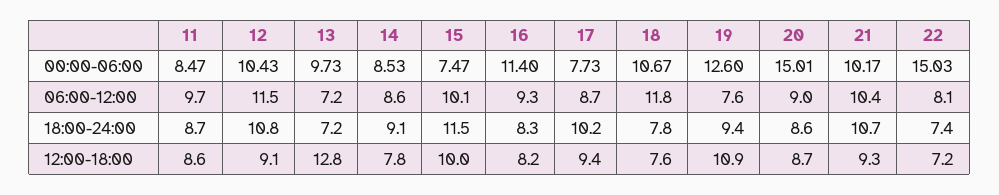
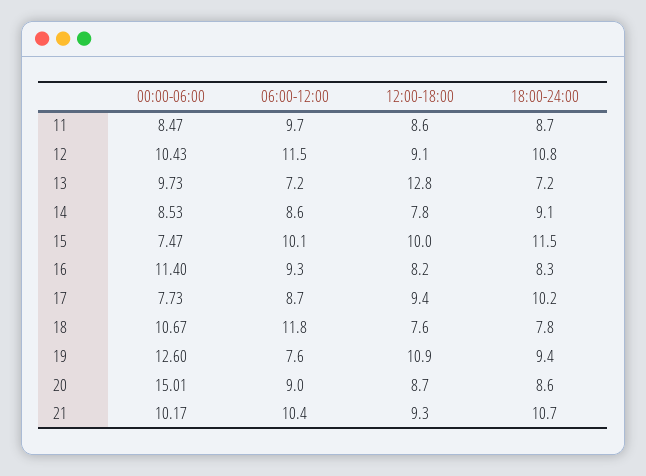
  {
    "11": {
      "00:00-06:00": 8.47,
      "06:00-12:00": 9.7,
      "18:00-24:00": 8.7,
      "12:00-18:00": 8.6
    },
    "12": {
      "00:00-06:00": 10.43,
      "06:00-12:00": 11.5,
      "18:00-24:00": 10.8,
      "12:00-18:00": 9.1
    },
    "13": {
      "00:00-06:00": 9.73,
      "06:00-12:00": 7.2,
      "18:00-24:00": 7.2,
      "12:00-18:00": 12.8
    },
    "14": {
      "00:00-06:00": 8.53,
      "06:00-12:00": 8.6,
      "18:00-24:00": 9.1,
      "12:00-18:00": 7.8
    },
    "15": {
      "00:00-06:00": 7.47,
      "06:00-12:00": 10.1,
      "18:00-24:00": 11.5,
      "12:00-18:00": 10
    },
    "16": {
      "00:00-06:00": 11.4,
      "06:00-12:00": 9.3,
      "18:00-24:00": 8.3,
      "12:00-18:00": 8.2
    },
    "17": {
      "00:00-06:00": 7.73,
      "06:00-12:00": 8.7,
      "18:00-24:00": 10.2,
      "12:00-18:00": 9.4
    },
    "18": {
      "00:00-06:00": 10.67,
      "06:00-12:00": 11.8,
      "18:00-24:00": 7.8,
      "12:00-18:00": 7.6
    },
    "19": {
      "00:00-06:00": 12.6,
      "06:00-12:00": 7.6,
      "18:00-24:00": 9.4,
      "12:00-18:00": 10.9
    },
    "20": {
      "00:00-06:00": 15.01,
      "06:00-12:00": 9,
      "18:00-24:00": 8.6,
      "12:00-18:00": 8.7
    },
    "21": {
      "00:00-06:00": 10.17,
      "06:00-12:00": 10.4,
      "18:00-24:00": 10.7,
      "12:00-18:00": 9.3
-   },
+   }
-   "22": {
-     "00:00-06:00": 15.03,
-     "06:00-12:00": 8.1,
-     "18:00-24:00": 7.4,
-     "12:00-18:00": 7.2
-   }
  }

